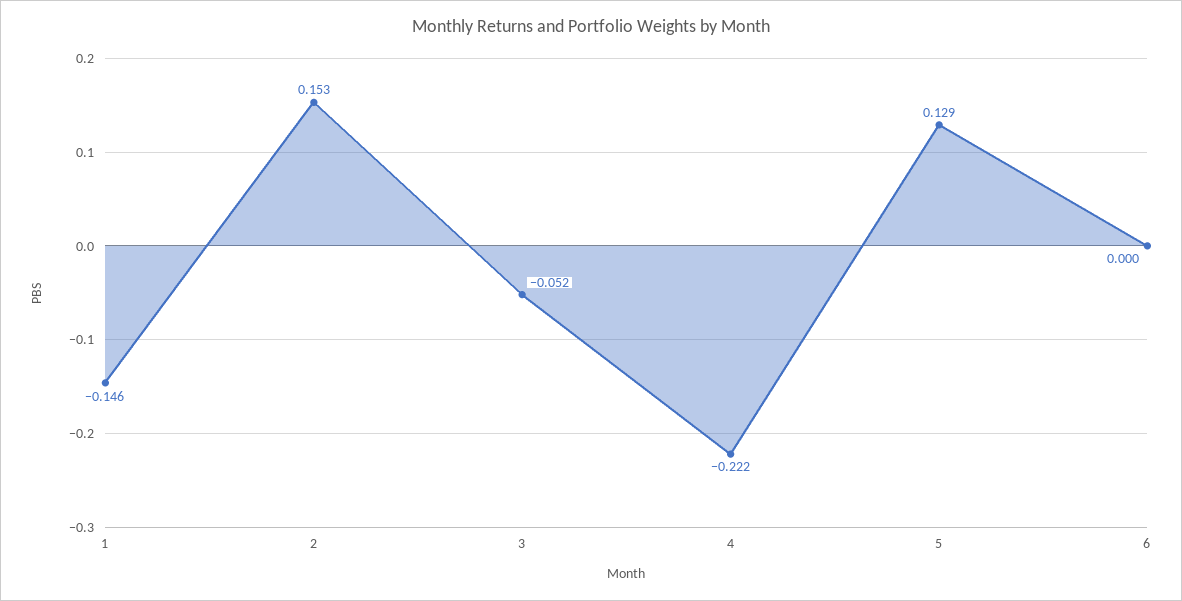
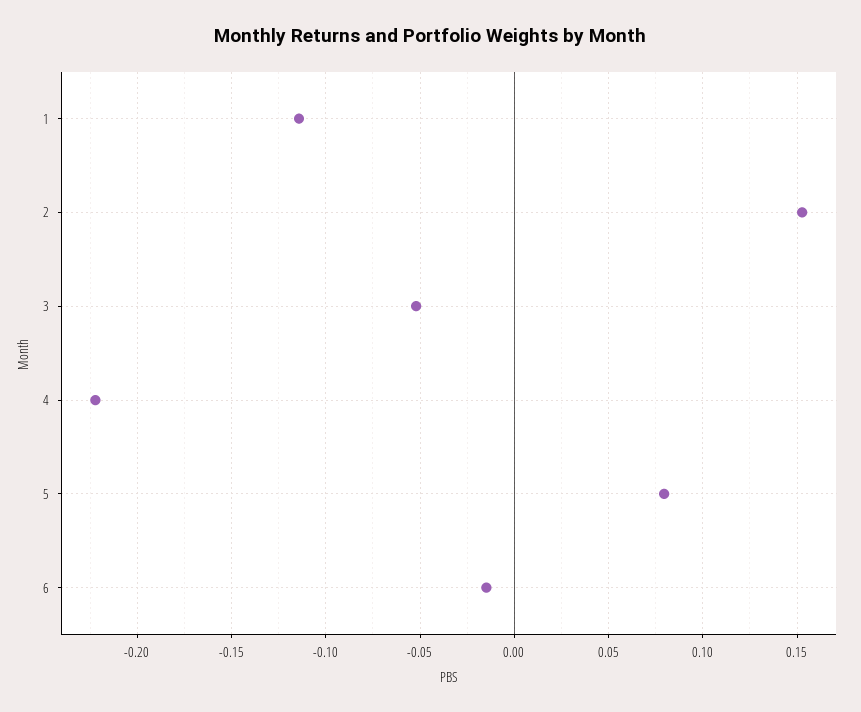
  {
-   "1": -0.146,
+   "1": -0.115,
    "2": 0.153,
    "3": -0.052,
    "4": -0.222,
-   "5": 0.129,
+   "5": 0.08,
-   "6": 0
+   "6": -0.015
  }

